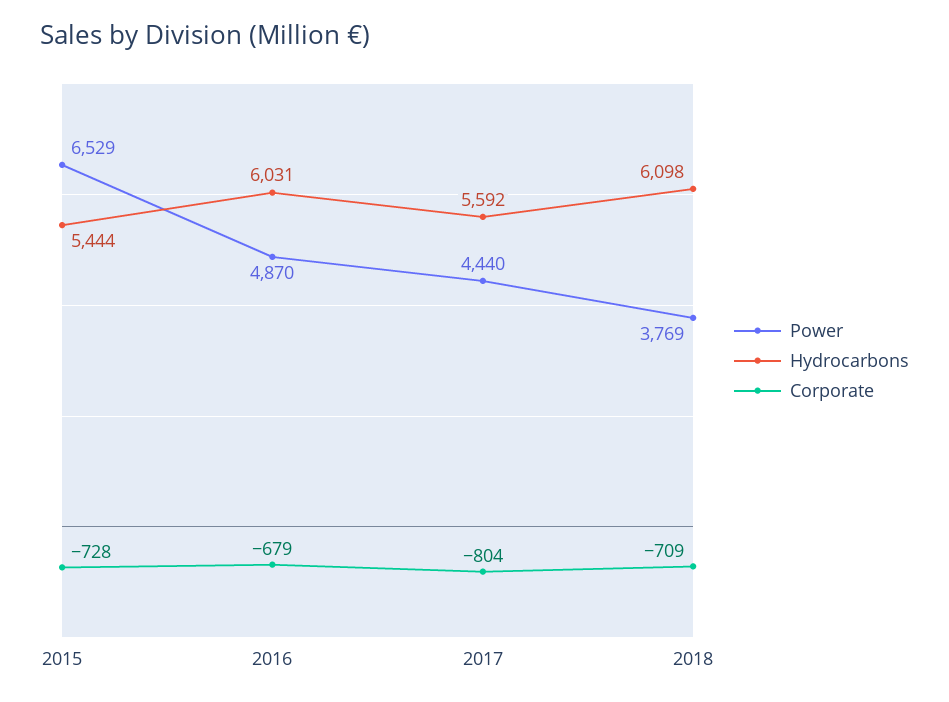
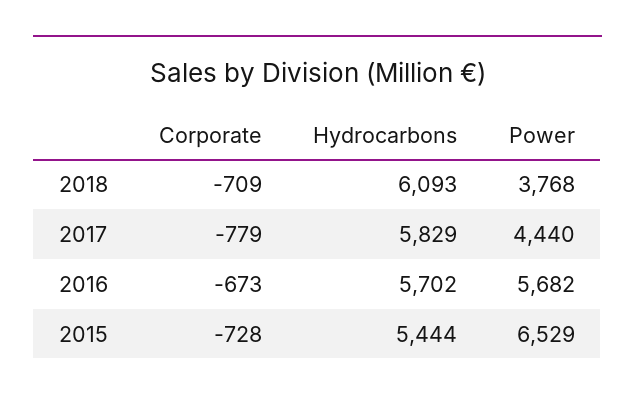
  {
    "Power": {
      "2015": 6529,
-     "2016": 4870,
+     "2016": 5682,
      "2017": 4440,
-     "2018": 3769
+     "2018": 3768
    },
    "Hydrocarbons": {
      "2015": 5444,
-     "2016": 6031,
+     "2016": 5702,
-     "2017": 5592,
+     "2017": 5829,
-     "2018": 6098
+     "2018": 6093
    },
    "Corporate": {
      "2015": -728,
-     "2016": -679,
+     "2016": -673,
-     "2017": -804,
+     "2017": -779,
      "2018": -709
    }
  }

